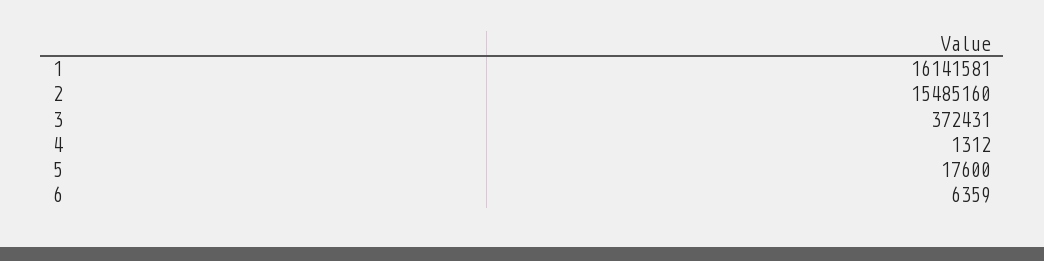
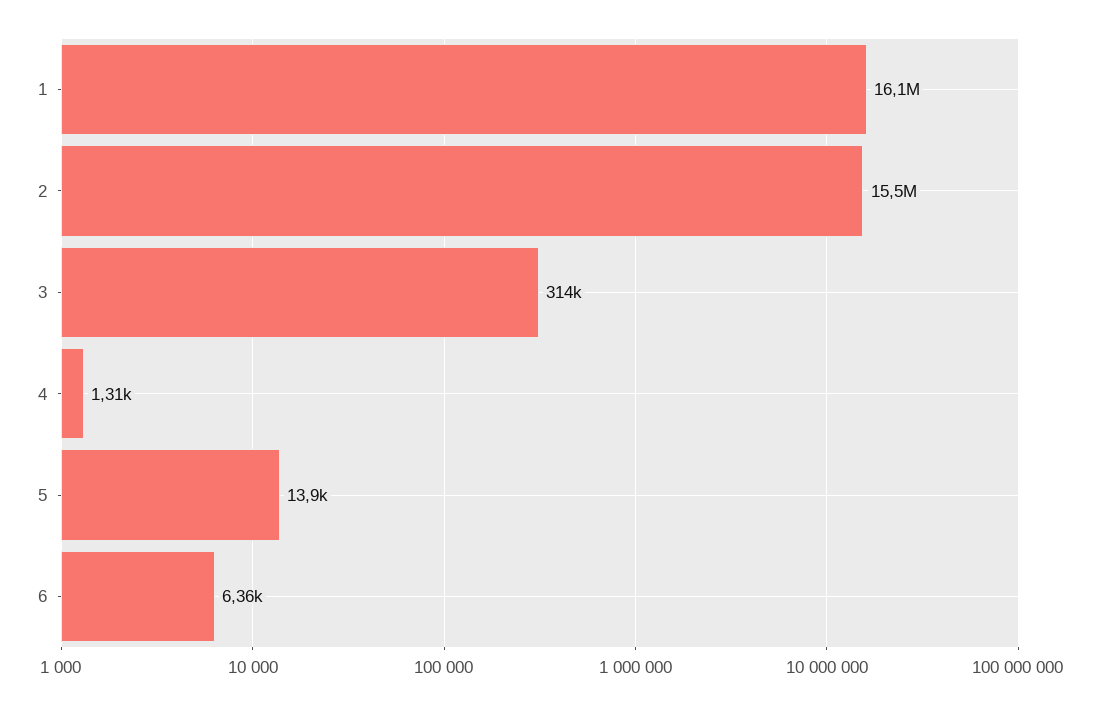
  {
    "1": 16141581,
    "2": 15485160,
-   "3": 372431,
+   "3": 314000,
    "4": 1312,
-   "5": 17600,
+   "5": 13900,
    "6": 6359
  }

